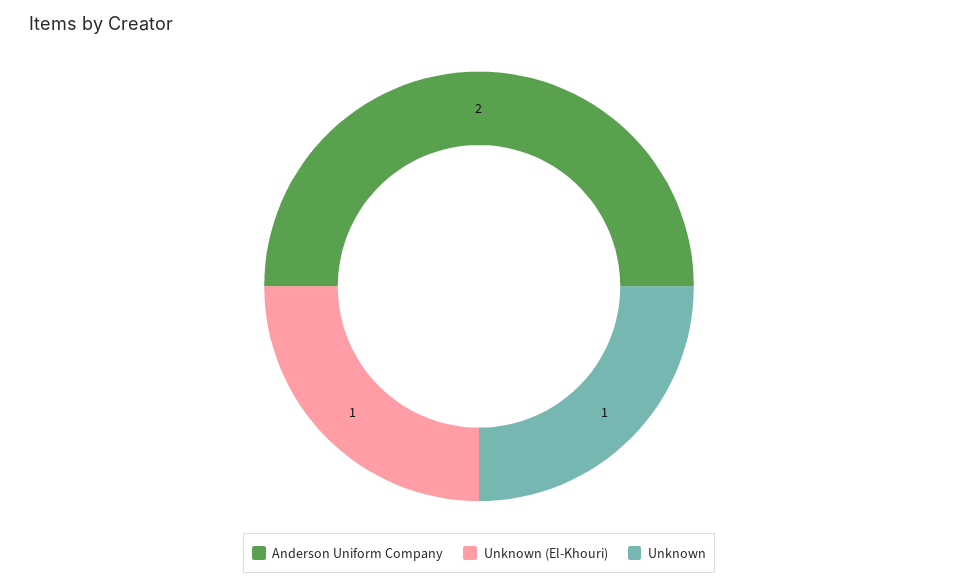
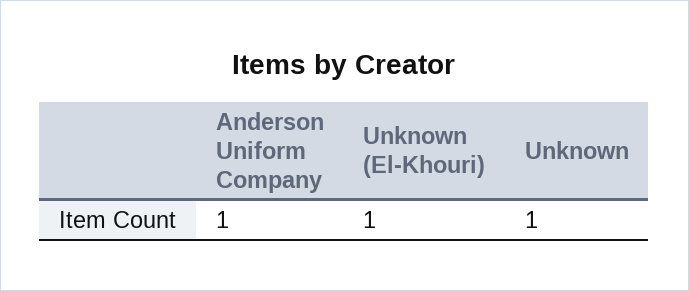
  {
-   "Anderson Uniform Company": 2,
+   "Anderson Uniform Company": 1,
    "Unknown (El-Khouri)": 1,
    "Unknown": 1
  }

